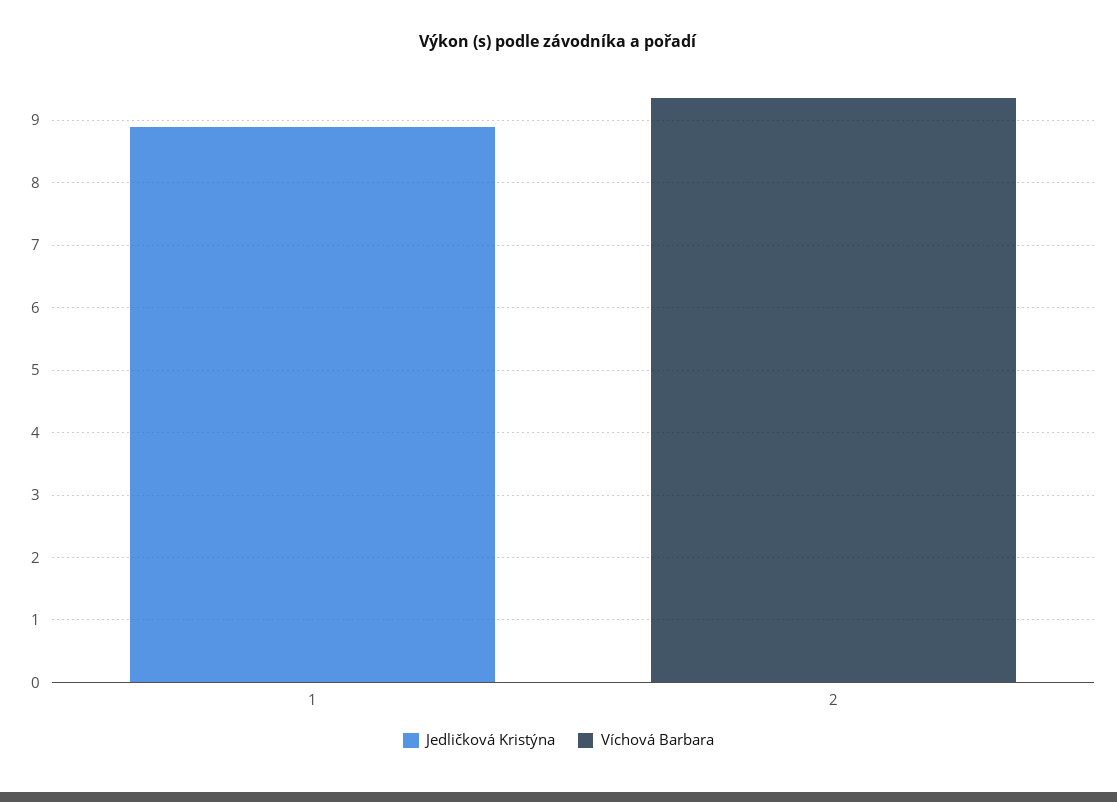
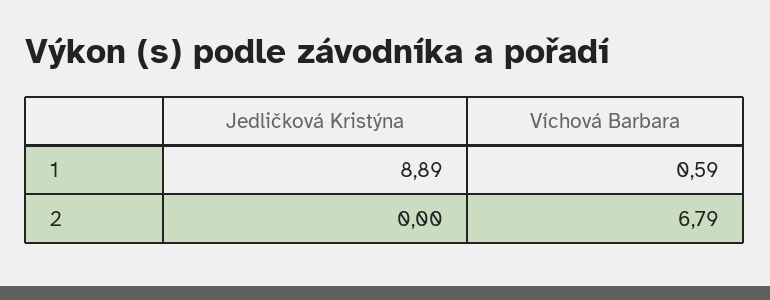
  {
    "Jedličková Kristýna": {
      "1": 8.89,
      "2": 0
    },
    "Víchová Barbara": {
-     "1": 0,
+     "1": 0.59,
-     "2": 9.4
+     "2": 6.79
    }
  }

